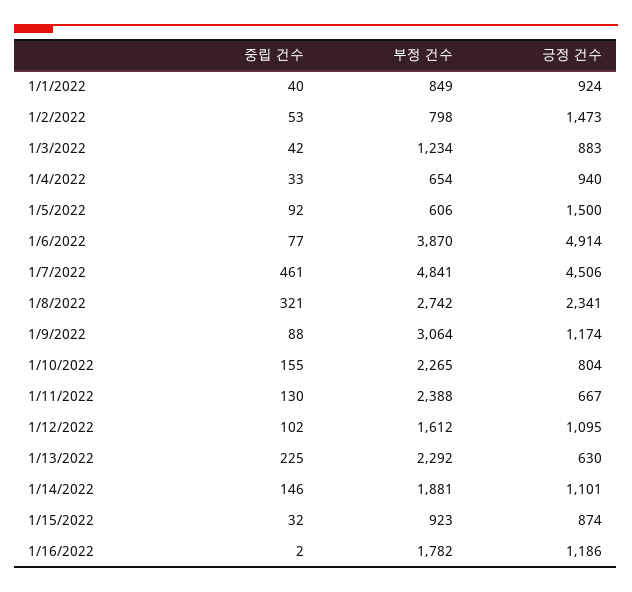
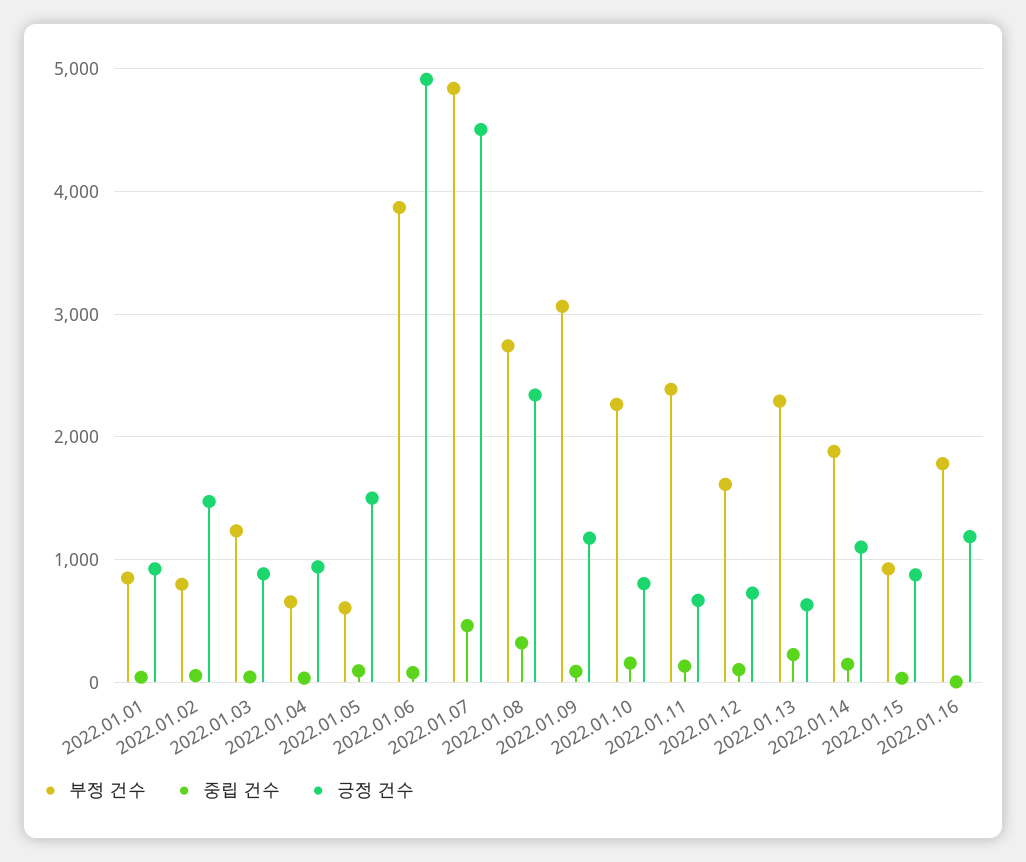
  {
    "중립 건수": {
      "1/1/2022": 40,
      "1/2/2022": 53,
      "1/3/2022": 42,
      "1/4/2022": 33,
      "1/5/2022": 92,
      "1/6/2022": 77,
      "1/7/2022": 461,
      "1/8/2022": 321,
      "1/9/2022": 88,
      "1/10/2022": 155,
      "1/11/2022": 130,
      "1/12/2022": 102,
      "1/13/2022": 225,
      "1/14/2022": 146,
      "1/15/2022": 32,
      "1/16/2022": 2
    },
    "부정 건수": {
      "1/1/2022": 849,
      "1/2/2022": 798,
      "1/3/2022": 1234,
      "1/4/2022": 654,
      "1/5/2022": 606,
      "1/6/2022": 3870,
      "1/7/2022": 4841,
      "1/8/2022": 2742,
      "1/9/2022": 3064,
      "1/10/2022": 2265,
      "1/11/2022": 2388,
      "1/12/2022": 1612,
      "1/13/2022": 2292,
      "1/14/2022": 1881,
      "1/15/2022": 923,
      "1/16/2022": 1782
    },
    "긍정 건수": {
      "1/1/2022": 924,
      "1/2/2022": 1473,
      "1/3/2022": 883,
      "1/4/2022": 940,
      "1/5/2022": 1500,
      "1/6/2022": 4914,
      "1/7/2022": 4506,
      "1/8/2022": 2341,
      "1/9/2022": 1174,
      "1/10/2022": 804,
      "1/11/2022": 667,
-     "1/12/2022": 1095,
+     "1/12/2022": 700,
      "1/13/2022": 630,
      "1/14/2022": 1101,
      "1/15/2022": 874,
      "1/16/2022": 1186
    }
  }

